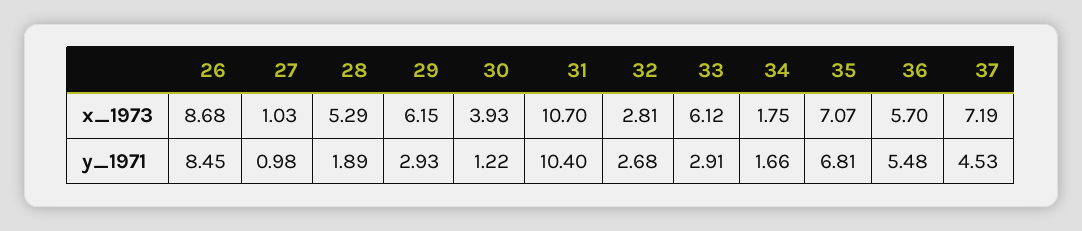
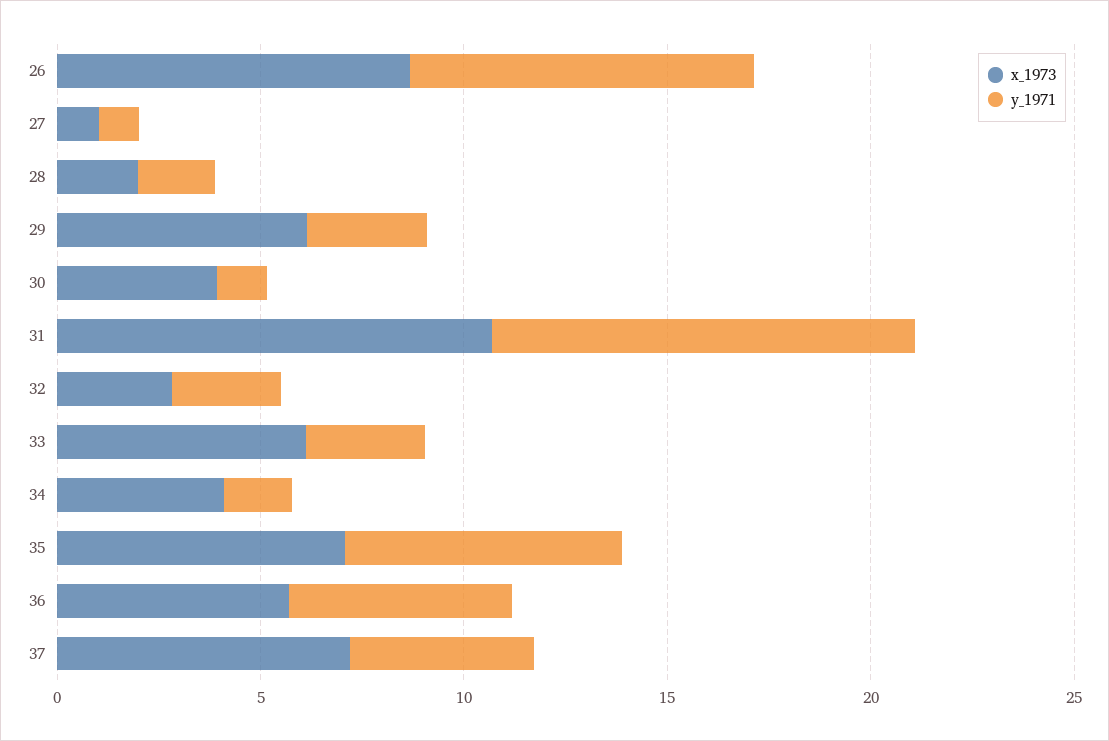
  {
    "x_1973": {
      "26": 8.68,
      "27": 1.03,
-     "28": 5.29,
+     "28": 2,
      "29": 6.15,
      "30": 3.93,
      "31": 10.7,
      "32": 2.81,
      "33": 6.12,
-     "34": 1.75,
+     "34": 4,
      "35": 7.07,
      "36": 5.7,
      "37": 7.19
    },
    "y_1971": {
      "26": 8.45,
      "27": 0.98,
      "28": 1.89,
      "29": 2.93,
      "30": 1.22,
      "31": 10.4,
      "32": 2.68,
      "33": 2.91,
      "34": 1.66,
      "35": 6.81,
      "36": 5.48,
      "37": 4.53
    }
  }

